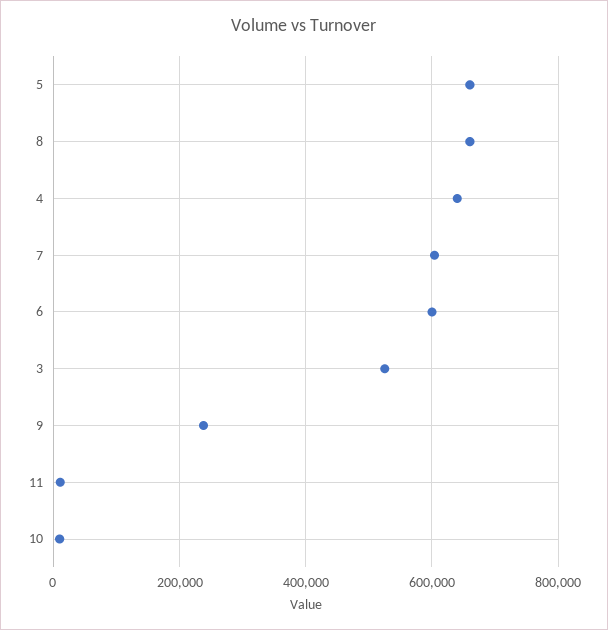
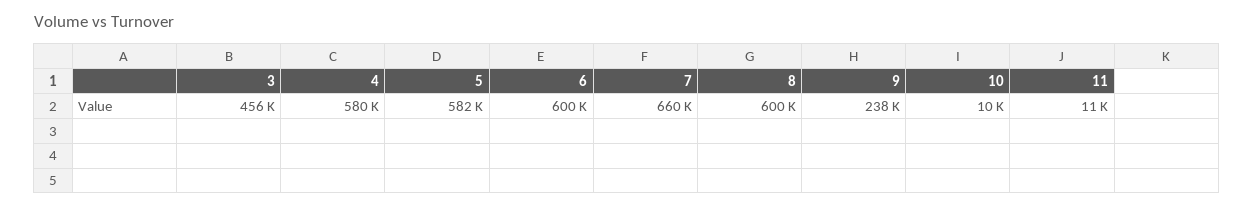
  {
-   "5": 660000,
+   "5": 582000,
-   "8": 660000,
+   "8": 600000,
-   "4": 640000,
+   "4": 580000,
-   "7": 600000,
+   "7": 660000,
    "6": 600000,
-   "3": 520000,
+   "3": 456000,
    "9": 238000,
    "11": 11000,
    "10": 10000
  }

